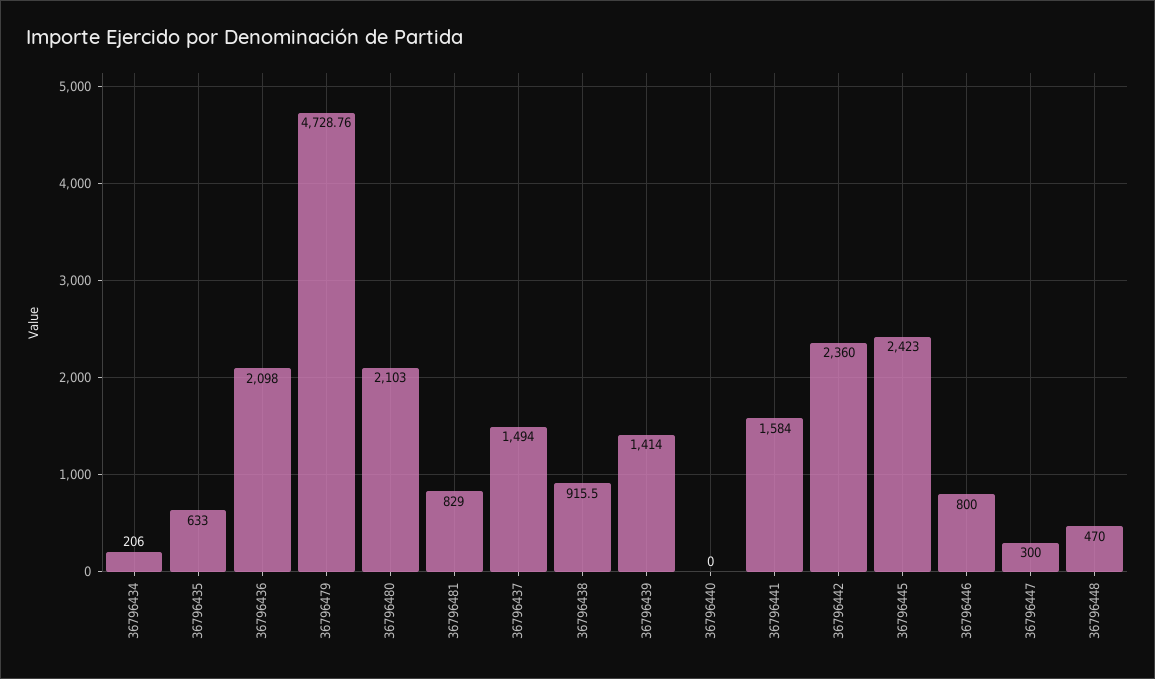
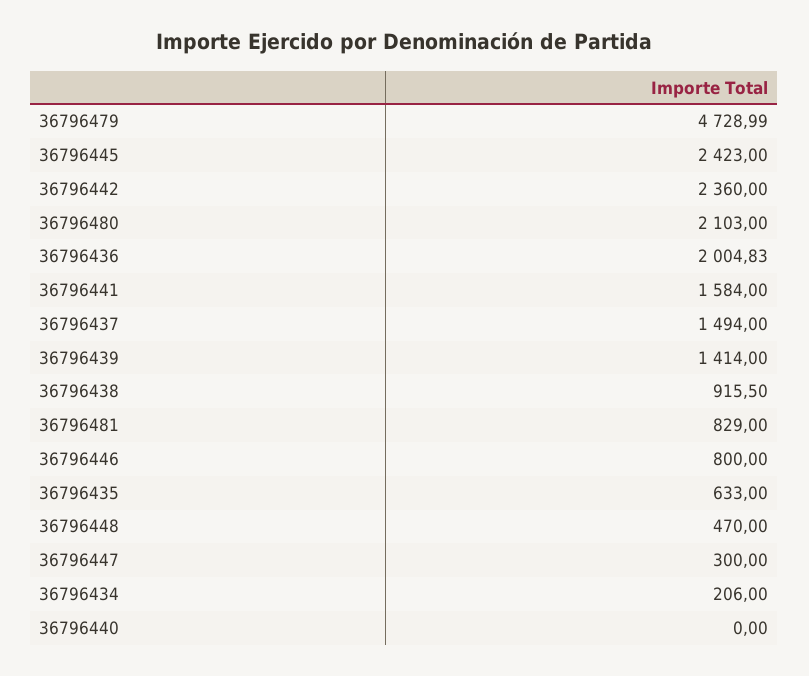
  {
    "36796434": 206,
    "36796435": 633,
-   "36796436": 2098,
+   "36796436": 2004.83,
-   "36796479": 4728.76,
+   "36796479": 4728.99,
    "36796480": 2103,
    "36796481": 829,
    "36796437": 1494,
    "36796438": 915.5,
    "36796439": 1414,
    "36796440": 0,
    "36796441": 1584,
    "36796442": 2360,
    "36796445": 2423,
    "36796446": 800,
    "36796447": 300,
    "36796448": 470
  }

